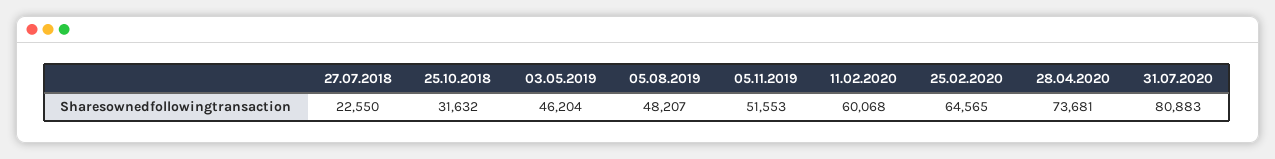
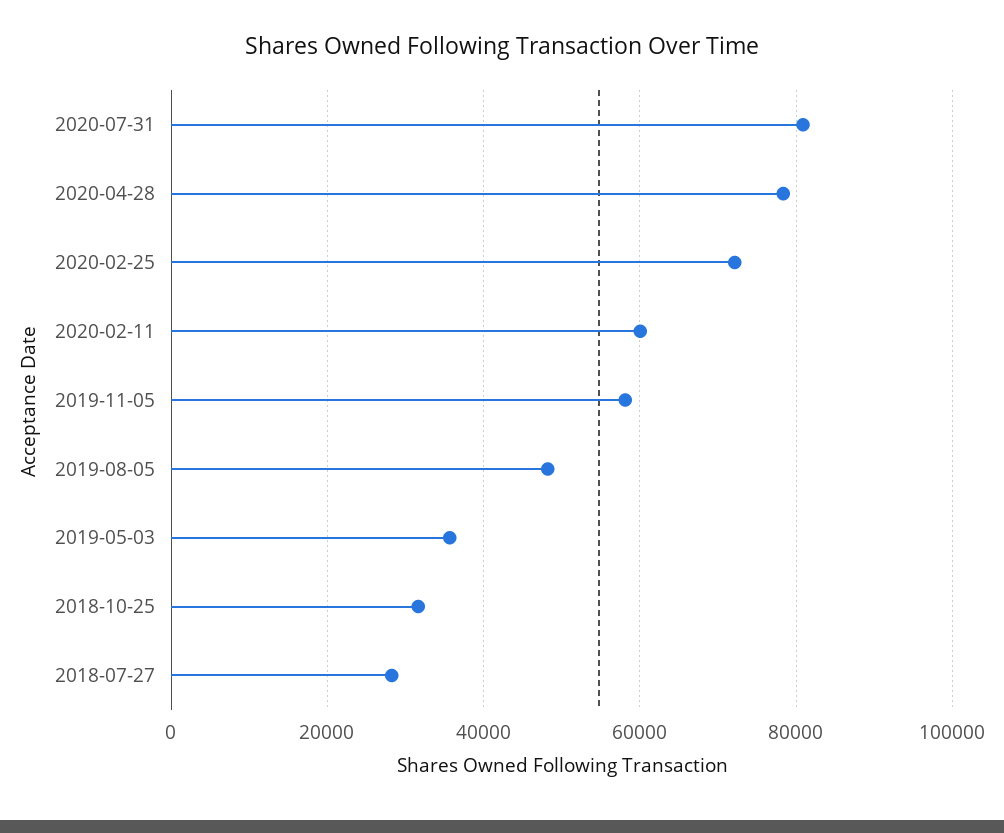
  {
-   "27.07.2018": 22550,
+   "27.07.2018": 28000,
    "25.10.2018": 31632,
-   "03.05.2019": 46204,
+   "03.05.2019": 36000,
    "05.08.2019": 48207,
-   "05.11.2019": 51553,
+   "05.11.2019": 58000,
    "11.02.2020": 60068,
-   "25.02.2020": 64565,
+   "25.02.2020": 72000,
-   "28.04.2020": 73681,
+   "28.04.2020": 78000,
    "31.07.2020": 80883
  }

